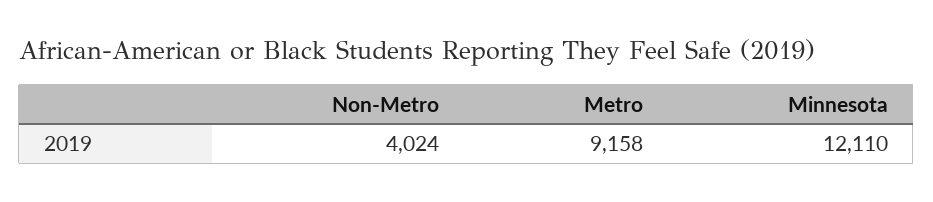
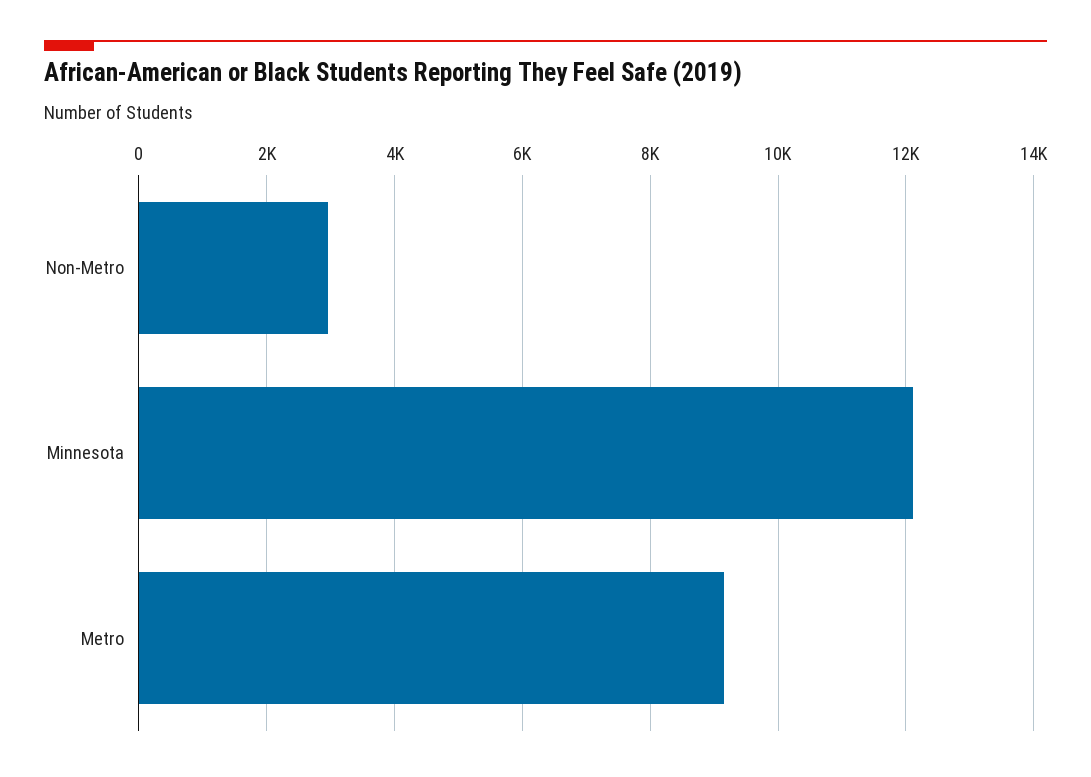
  {
-   "Non-Metro": 4024,
+   "Non-Metro": 3000,
    "Metro": 9158,
    "Minnesota": 12110
  }

